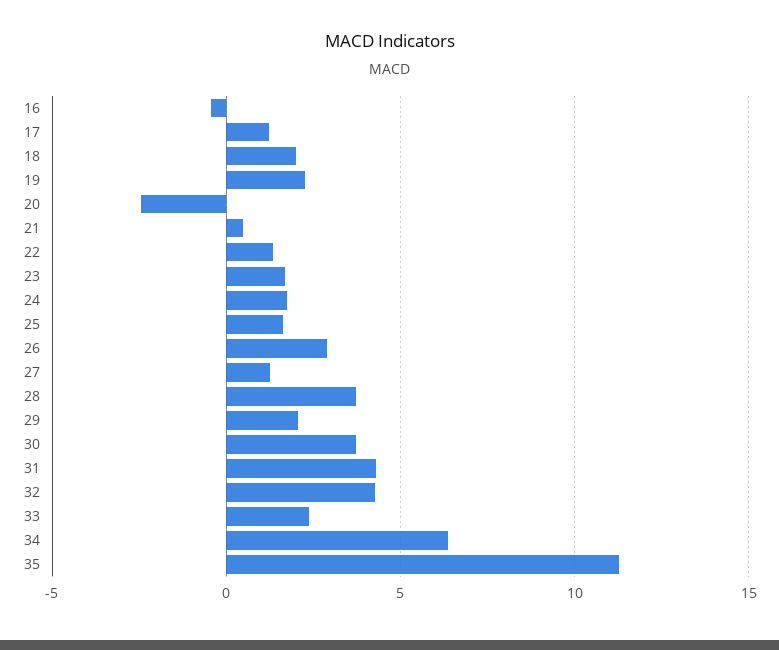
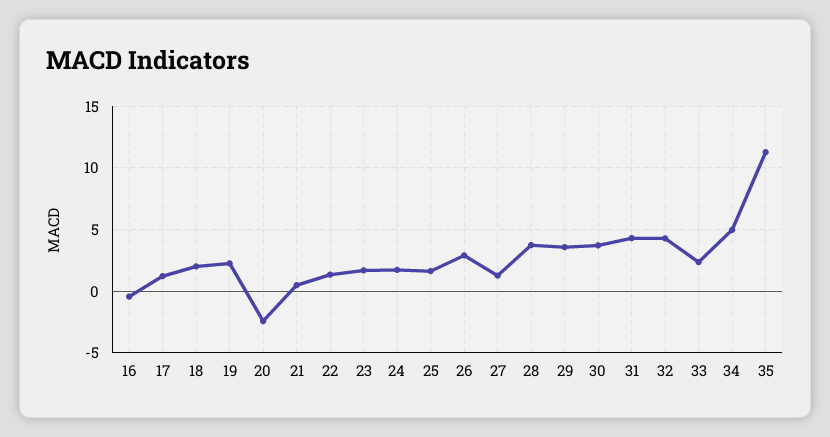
  {
    "16": -0.5,
    "17": 1,
    "18": 2,
    "19": 2.5,
    "20": -2.5,
    "21": 0.5,
    "22": 1.5,
    "23": 1.5,
    "24": 1.5,
    "25": 1.5,
    "26": 3,
    "27": 1.5,
    "28": 3.5,
-   "29": 2,
+   "29": 3.5,
    "30": 3.5,
    "31": 4.5,
    "32": 4.5,
    "33": 2.5,
-   "34": 6.5,
+   "34": 5,
    "35": 11.5
  }

